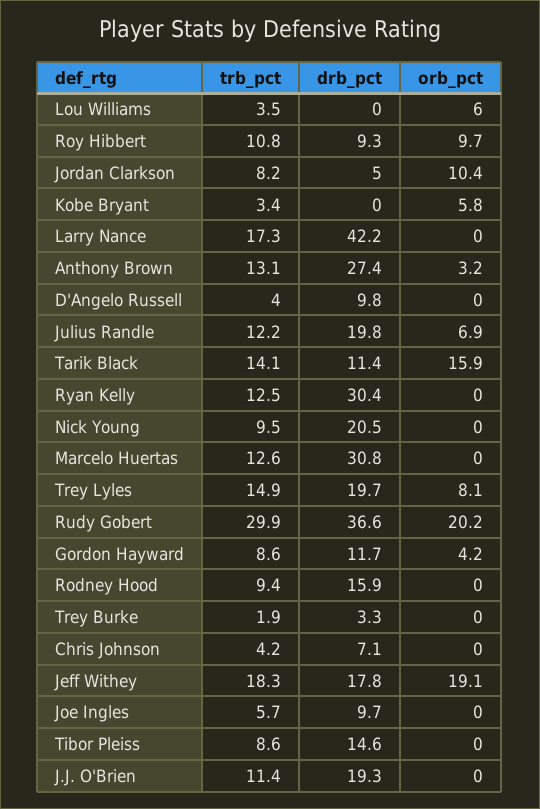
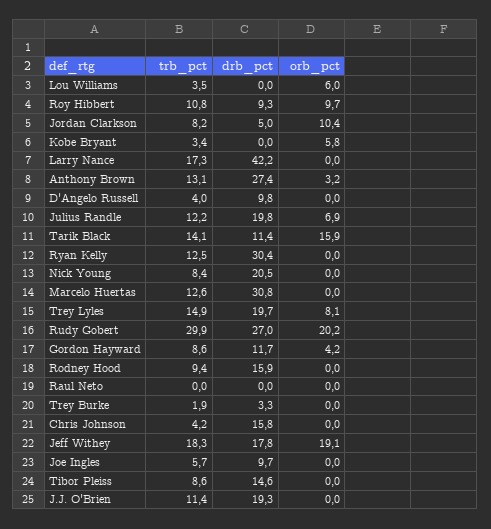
  {
    "trb_pct": {
      "Lou Williams": 3.5,
      "Roy Hibbert": 10.8,
      "Jordan Clarkson": 8.2,
      "Kobe Bryant": 3.4,
      "Larry Nance": 17.3,
      "Anthony Brown": 13.1,
      "D'Angelo Russell": 4,
      "Julius Randle": 12.2,
      "Tarik Black": 14.1,
      "Ryan Kelly": 12.5,
-     "Nick Young": 9.5,
+     "Nick Young": 8.4,
      "Marcelo Huertas": 12.6,
      "Trey Lyles": 14.9,
      "Rudy Gobert": 29.9,
      "Gordon Hayward": 8.6,
      "Rodney Hood": 9.4,
      "Trey Burke": 1.9,
      "Chris Johnson": 4.2,
      "Jeff Withey": 18.3,
      "Joe Ingles": 5.7,
      "Tibor Pleiss": 8.6,
-     "J.J. O'Brien": 11.4
+     "J.J. O'Brien": 11.4,
+     "Raul Neto": 0
    },
    "drb_pct": {
      "Lou Williams": 0,
      "Roy Hibbert": 9.3,
      "Jordan Clarkson": 5,
      "Kobe Bryant": 0,
      "Larry Nance": 42.2,
      "Anthony Brown": 27.4,
      "D'Angelo Russell": 9.8,
      "Julius Randle": 19.8,
      "Tarik Black": 11.4,
      "Ryan Kelly": 30.4,
      "Nick Young": 20.5,
      "Marcelo Huertas": 30.8,
      "Trey Lyles": 19.7,
-     "Rudy Gobert": 36.6,
+     "Rudy Gobert": 27,
      "Gordon Hayward": 11.7,
      "Rodney Hood": 15.9,
      "Trey Burke": 3.3,
-     "Chris Johnson": 7.1,
+     "Chris Johnson": 15.8,
      "Jeff Withey": 17.8,
      "Joe Ingles": 9.7,
      "Tibor Pleiss": 14.6,
-     "J.J. O'Brien": 19.3
+     "J.J. O'Brien": 19.3,
+     "Raul Neto": 0
    },
    "orb_pct": {
      "Lou Williams": 6,
      "Roy Hibbert": 9.7,
      "Jordan Clarkson": 10.4,
      "Kobe Bryant": 5.8,
      "Larry Nance": 0,
      "Anthony Brown": 3.2,
      "D'Angelo Russell": 0,
      "Julius Randle": 6.9,
      "Tarik Black": 15.9,
      "Ryan Kelly": 0,
      "Nick Young": 0,
      "Marcelo Huertas": 0,
      "Trey Lyles": 8.1,
      "Rudy Gobert": 20.2,
      "Gordon Hayward": 4.2,
      "Rodney Hood": 0,
      "Trey Burke": 0,
      "Chris Johnson": 0,
      "Jeff Withey": 19.1,
      "Joe Ingles": 0,
      "Tibor Pleiss": 0,
-     "J.J. O'Brien": 0
+     "J.J. O'Brien": 0,
+     "Raul Neto": 0
    }
  }

